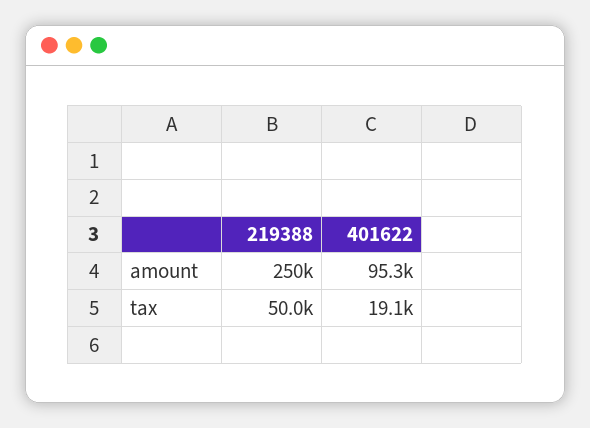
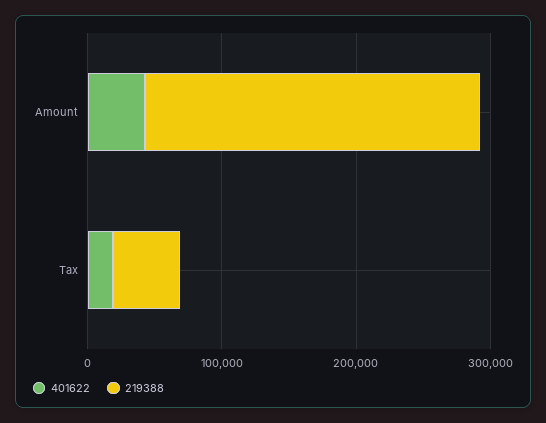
  {
    "219388": {
      "amount": 250000,
      "tax": 50000
    },
    "401622": {
-     "amount": 95300,
+     "amount": 40000,
      "tax": 19100
    }
  }

